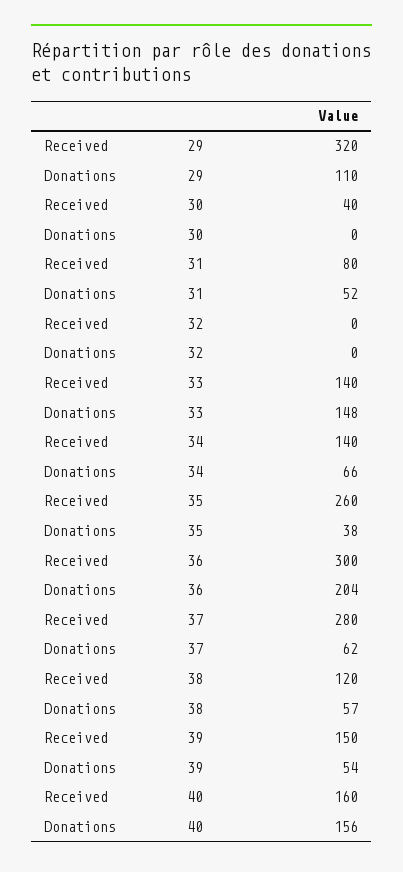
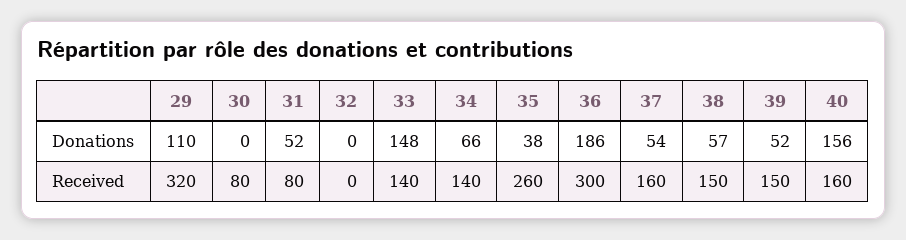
  {
    "Received": {
      "29": 320,
-     "30": 40,
+     "30": 80,
      "31": 80,
      "32": 0,
      "33": 140,
      "34": 140,
      "35": 260,
      "36": 300,
-     "37": 280,
+     "37": 160,
-     "38": 120,
+     "38": 150,
      "39": 150,
      "40": 160
    },
    "Donations": {
      "29": 110,
      "30": 0,
      "31": 52,
      "32": 0,
      "33": 148,
      "34": 66,
      "35": 38,
-     "36": 204,
+     "36": 186,
-     "37": 62,
+     "37": 54,
      "38": 57,
-     "39": 54,
+     "39": 52,
      "40": 156
    }
  }

